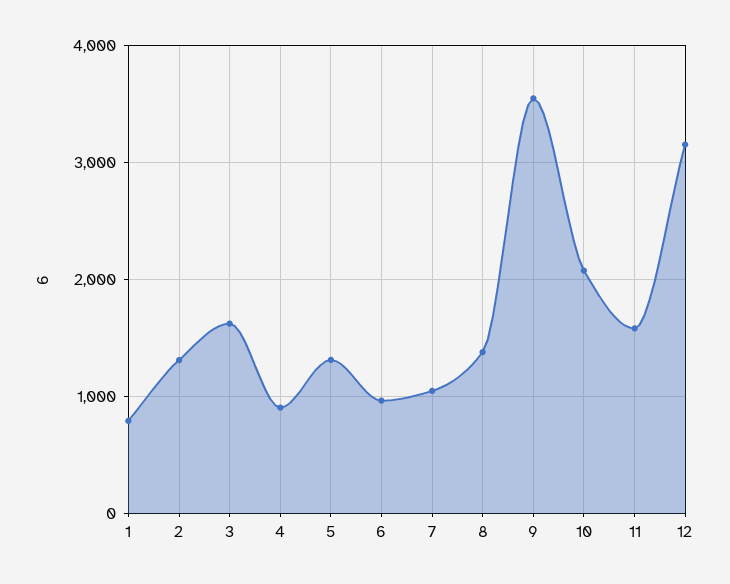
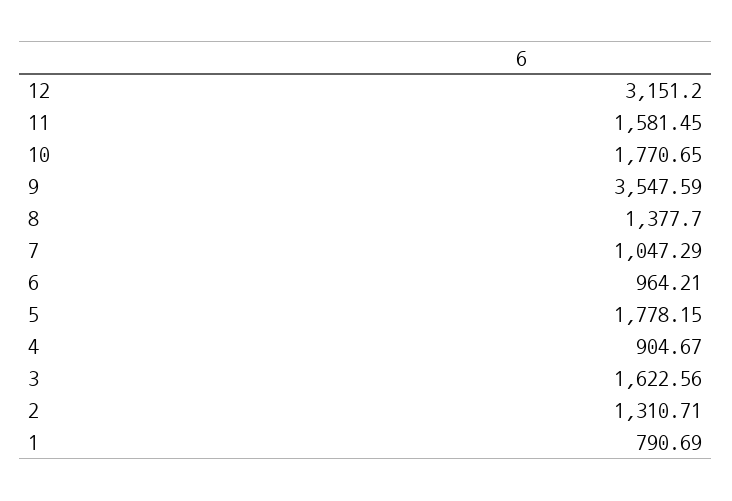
  {
    "1": 790.69,
    "2": 1310.71,
    "3": 1622.56,
    "4": 904.67,
-   "5": 1300,
+   "5": 1778.15,
    "6": 964.21,
    "7": 1047.29,
    "8": 1377.7,
    "9": 3547.59,
-   "10": 2100,
+   "10": 1770.65,
    "11": 1581.45,
    "12": 3151.2
  }

